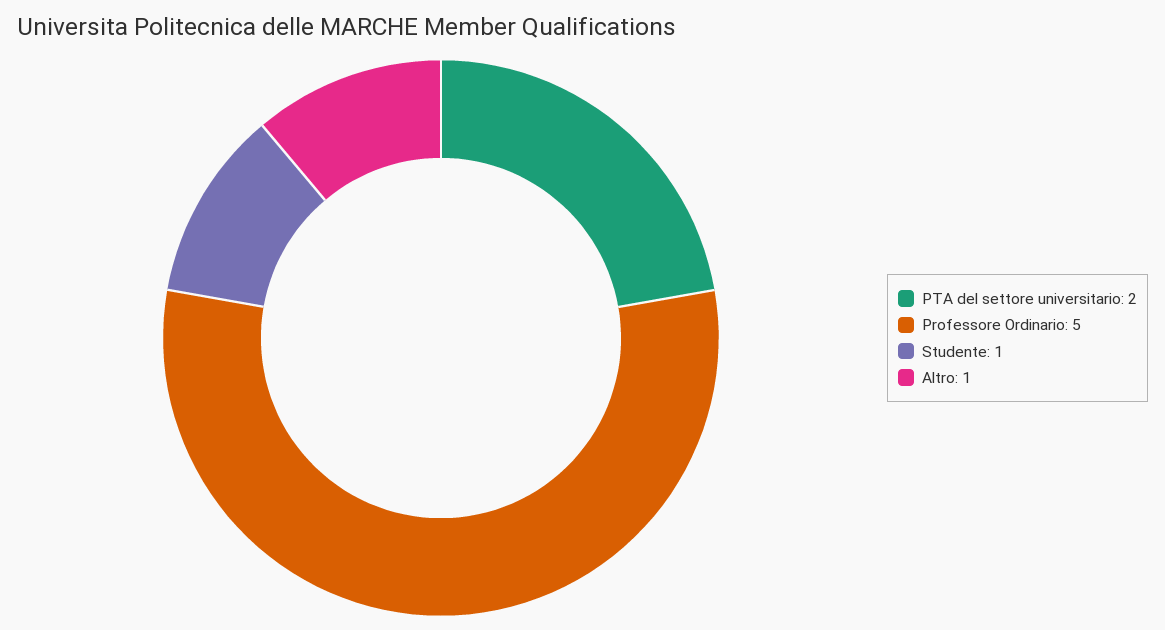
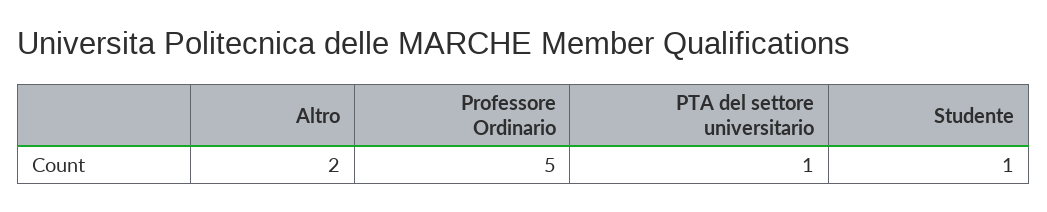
  {
-   "PTA del settore universitario": 2,
+   "PTA del settore universitario": 1,
    "Professore Ordinario": 5,
    "Studente": 1,
-   "Altro": 1
+   "Altro": 2
  }

